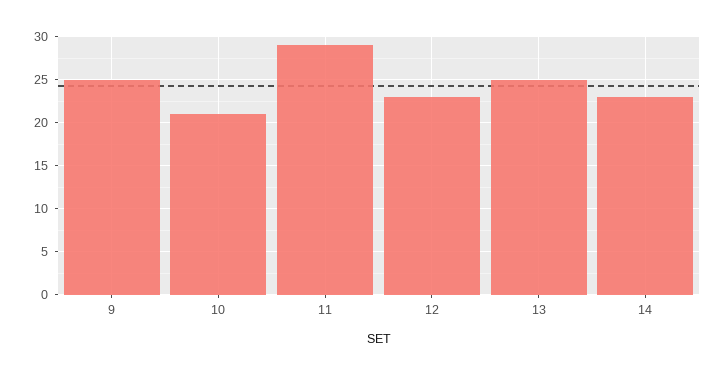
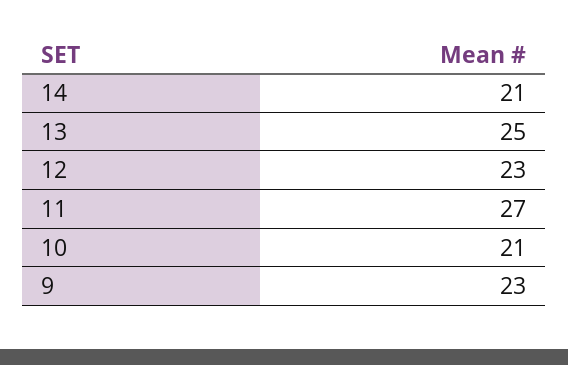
  {
-   "9": 25,
+   "9": 23,
    "10": 21,
-   "11": 29,
+   "11": 27,
    "12": 23,
    "13": 25,
-   "14": 23
+   "14": 21
  }

